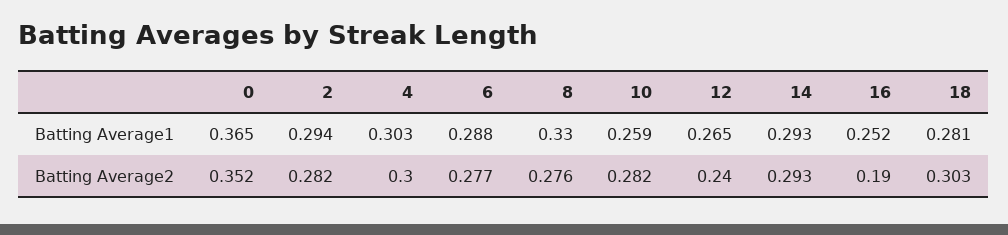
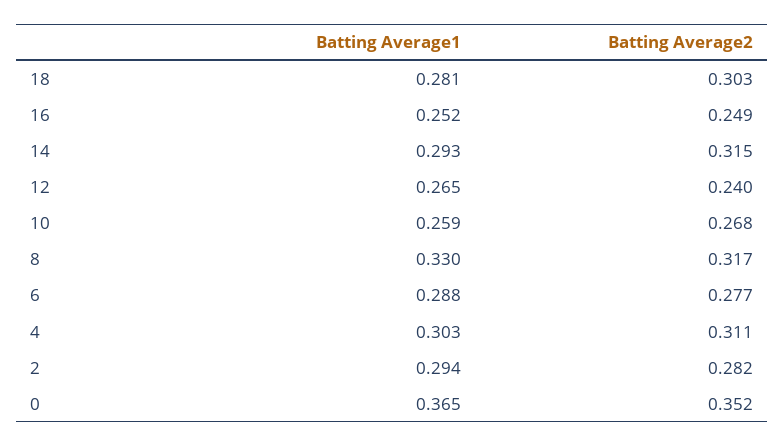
  {
    "0": {
      "Batting Average1": 0.365,
      "Batting Average2": 0.352
    },
    "2": {
      "Batting Average1": 0.294,
      "Batting Average2": 0.282
    },
    "4": {
      "Batting Average1": 0.303,
-     "Batting Average2": 0.3
+     "Batting Average2": 0.311
    },
    "6": {
      "Batting Average1": 0.288,
      "Batting Average2": 0.277
    },
    "8": {
      "Batting Average1": 0.33,
-     "Batting Average2": 0.276
+     "Batting Average2": 0.317
    },
    "10": {
      "Batting Average1": 0.259,
-     "Batting Average2": 0.282
+     "Batting Average2": 0.268
    },
    "12": {
      "Batting Average1": 0.265,
      "Batting Average2": 0.24
    },
    "14": {
      "Batting Average1": 0.293,
-     "Batting Average2": 0.293
+     "Batting Average2": 0.315
    },
    "16": {
      "Batting Average1": 0.252,
-     "Batting Average2": 0.19
+     "Batting Average2": 0.249
    },
    "18": {
      "Batting Average1": 0.281,
      "Batting Average2": 0.303
    }
  }

